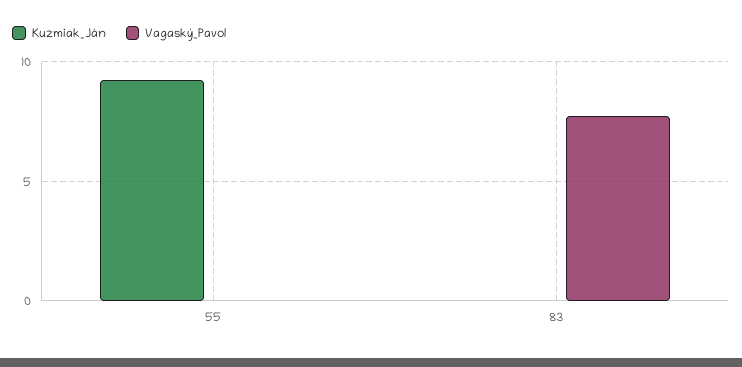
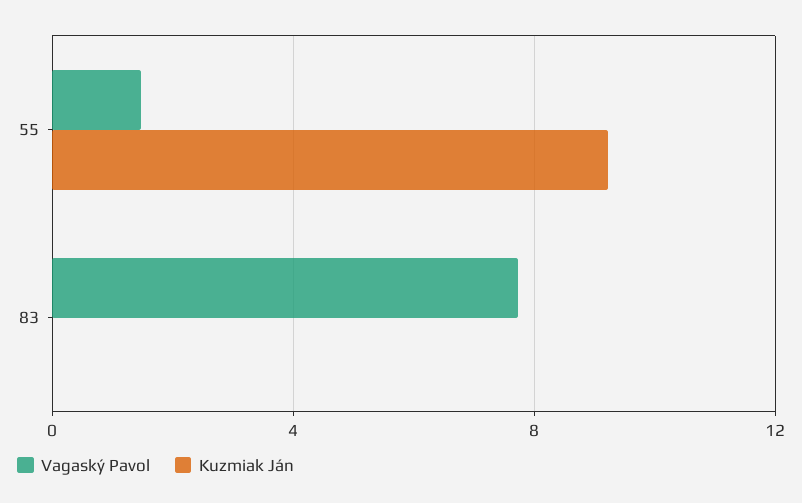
  {
    "Kuzmiak_Ján": {
      "55": 9,
      "83": 0
    },
    "Vagaský_Pavol": {
-     "55": 0,
+     "55": 1.5,
      "83": 7.5
    }
  }

